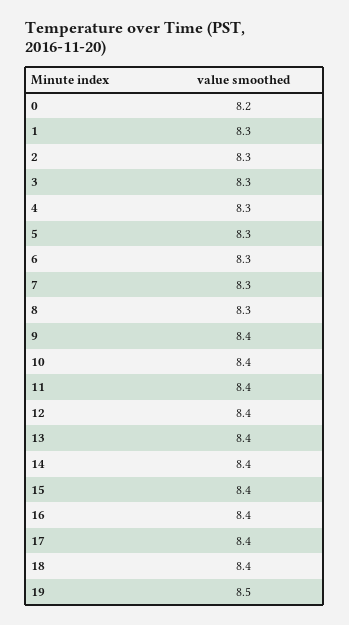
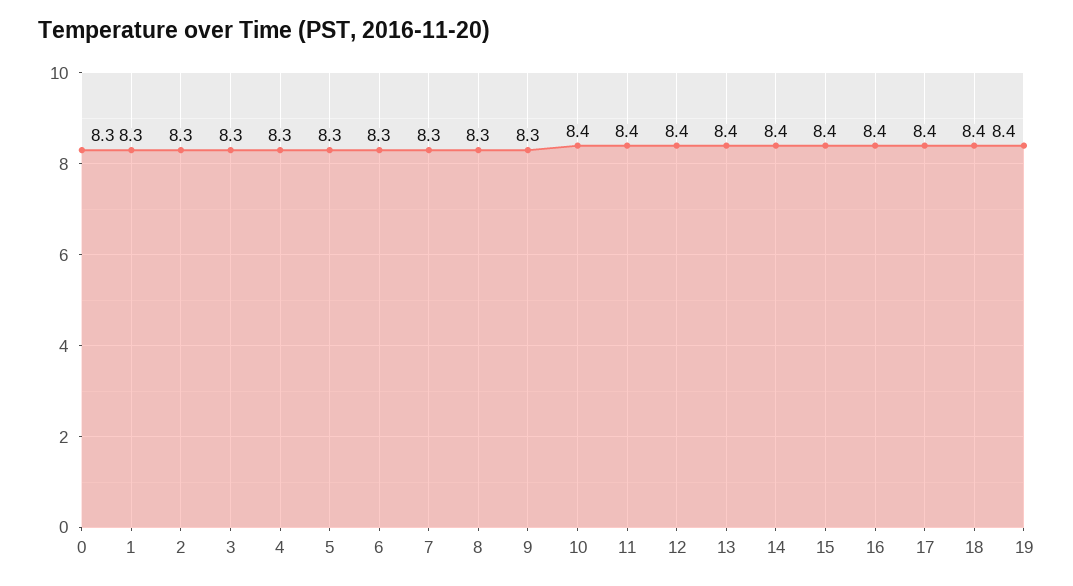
  {
-   "0": 8.2,
+   "0": 8.3,
    "1": 8.3,
    "2": 8.3,
    "3": 8.3,
    "4": 8.3,
    "5": 8.3,
    "6": 8.3,
    "7": 8.3,
    "8": 8.3,
-   "9": 8.4,
+   "9": 8.3,
    "10": 8.4,
    "11": 8.4,
    "12": 8.4,
    "13": 8.4,
    "14": 8.4,
    "15": 8.4,
    "16": 8.4,
    "17": 8.4,
    "18": 8.4,
-   "19": 8.5
+   "19": 8.4
  }

